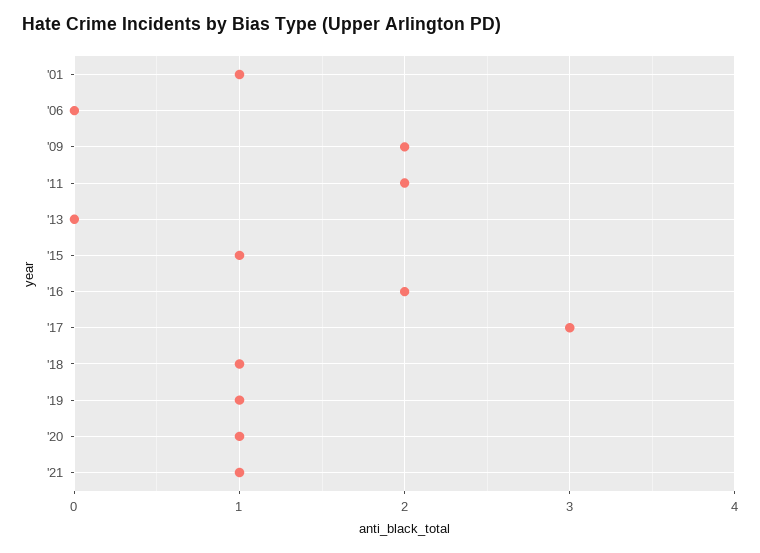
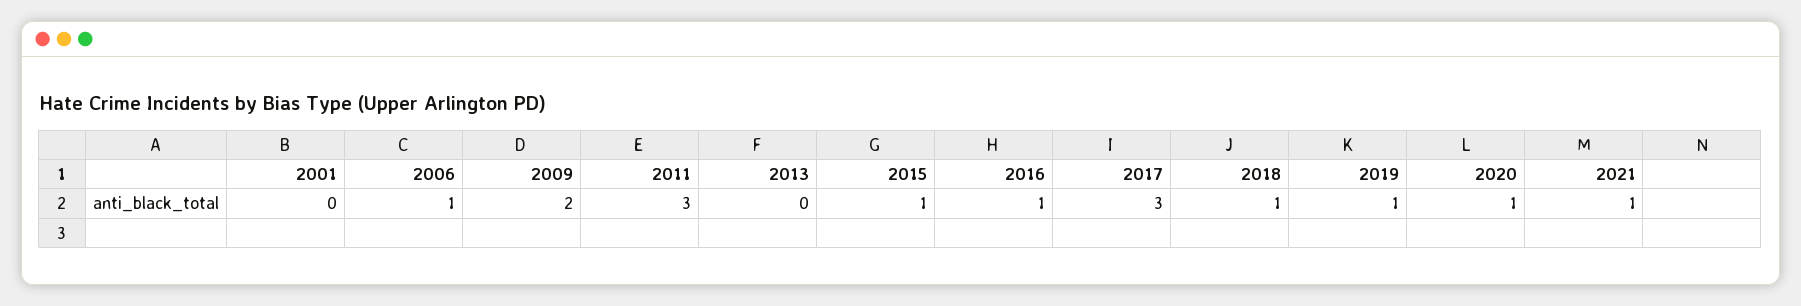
  {
-   "'01": 1,
+   "'01": 0,
-   "'06": 0,
+   "'06": 1,
    "'09": 2,
-   "'11": 2,
+   "'11": 3,
    "'13": 0,
    "'15": 1,
-   "'16": 2,
+   "'16": 1,
    "'17": 3,
    "'18": 1,
    "'19": 1,
    "'20": 1,
    "'21": 1
  }

